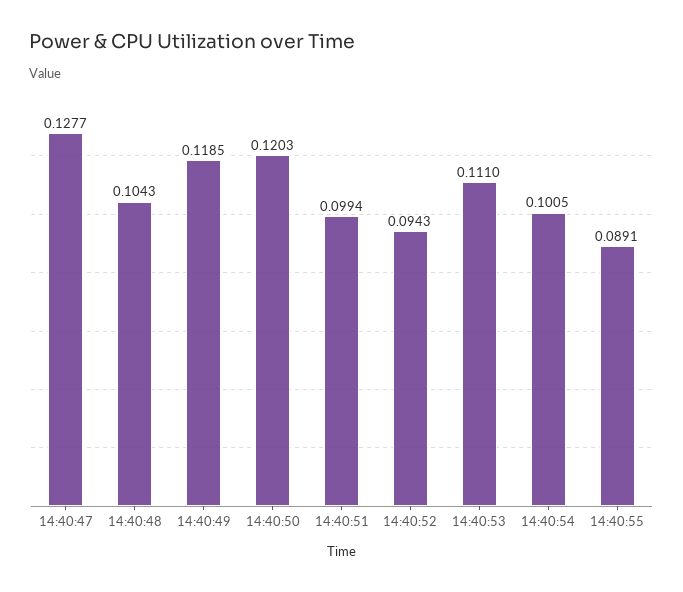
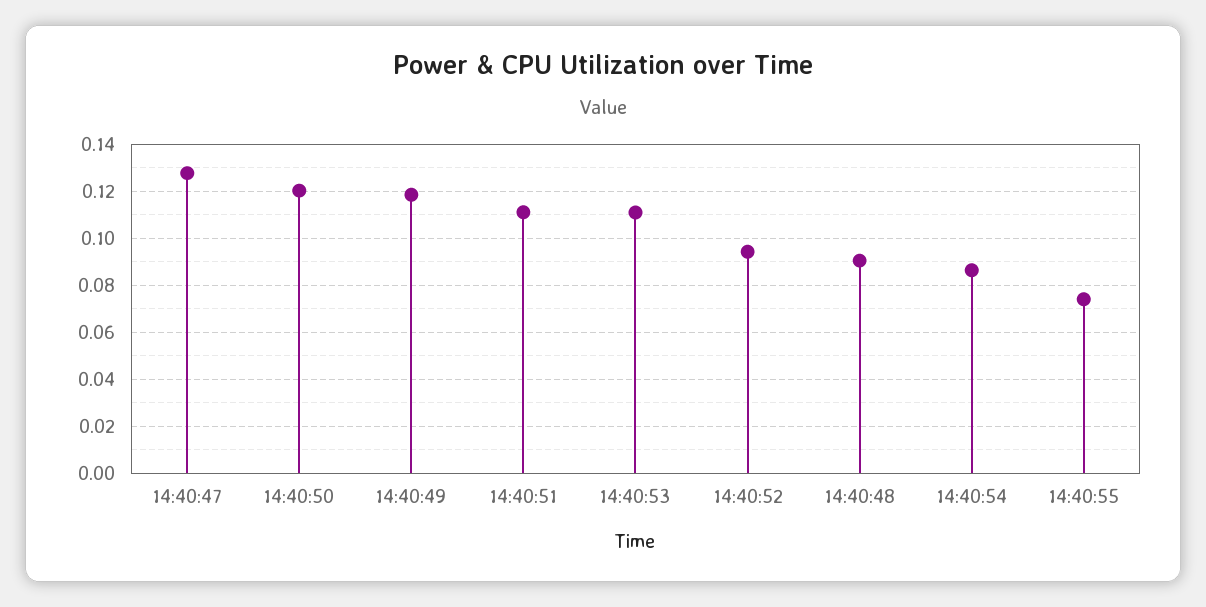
  {
    "14:40:47": 0.1277,
-   "14:40:48": 0.1043,
+   "14:40:48": 0.09,
    "14:40:49": 0.1185,
    "14:40:50": 0.1203,
-   "14:40:51": 0.0994,
+   "14:40:51": 0.11,
    "14:40:52": 0.0943,
    "14:40:53": 0.111,
-   "14:40:54": 0.1005,
+   "14:40:54": 0.085,
-   "14:40:55": 0.0891
+   "14:40:55": 0.075
  }

